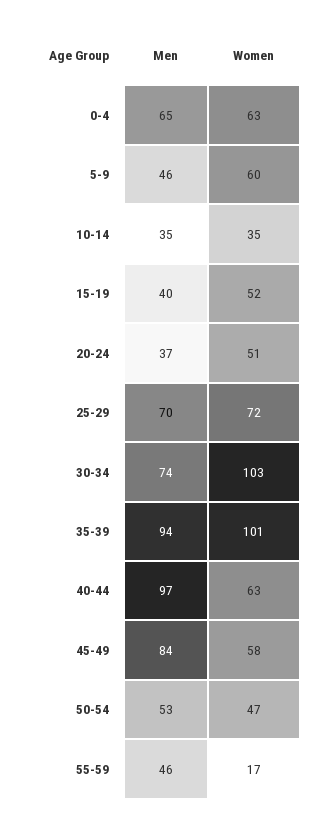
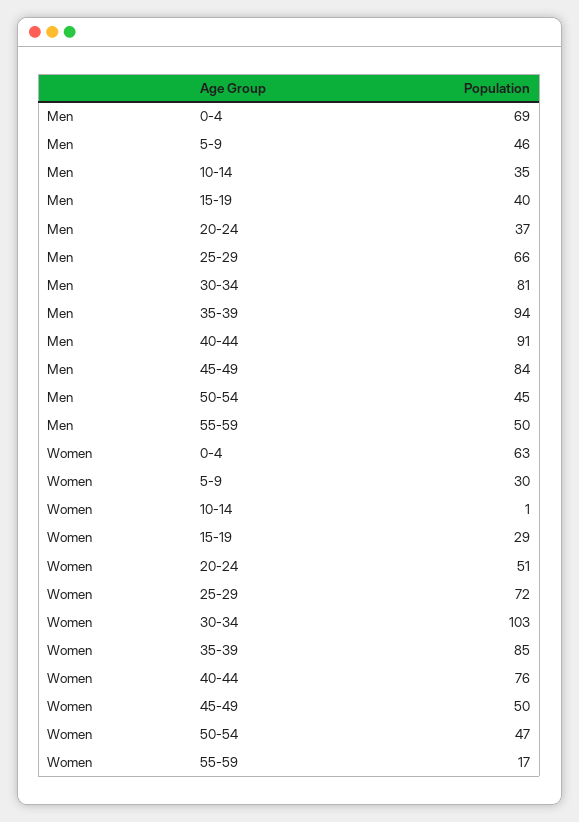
  {
    "Men": {
-     "0-4": 65,
+     "0-4": 69,
      "5-9": 46,
      "10-14": 35,
      "15-19": 40,
      "20-24": 37,
-     "25-29": 70,
+     "25-29": 66,
-     "30-34": 74,
+     "30-34": 81,
      "35-39": 94,
-     "40-44": 97,
+     "40-44": 91,
      "45-49": 84,
-     "50-54": 53,
+     "50-54": 45,
-     "55-59": 46
+     "55-59": 50
    },
    "Women": {
      "0-4": 63,
-     "5-9": 60,
+     "5-9": 30,
-     "10-14": 35,
+     "10-14": 1,
-     "15-19": 52,
+     "15-19": 29,
      "20-24": 51,
      "25-29": 72,
      "30-34": 103,
-     "35-39": 101,
+     "35-39": 85,
-     "40-44": 63,
+     "40-44": 76,
-     "45-49": 58,
+     "45-49": 50,
      "50-54": 47,
      "55-59": 17
    }
  }

